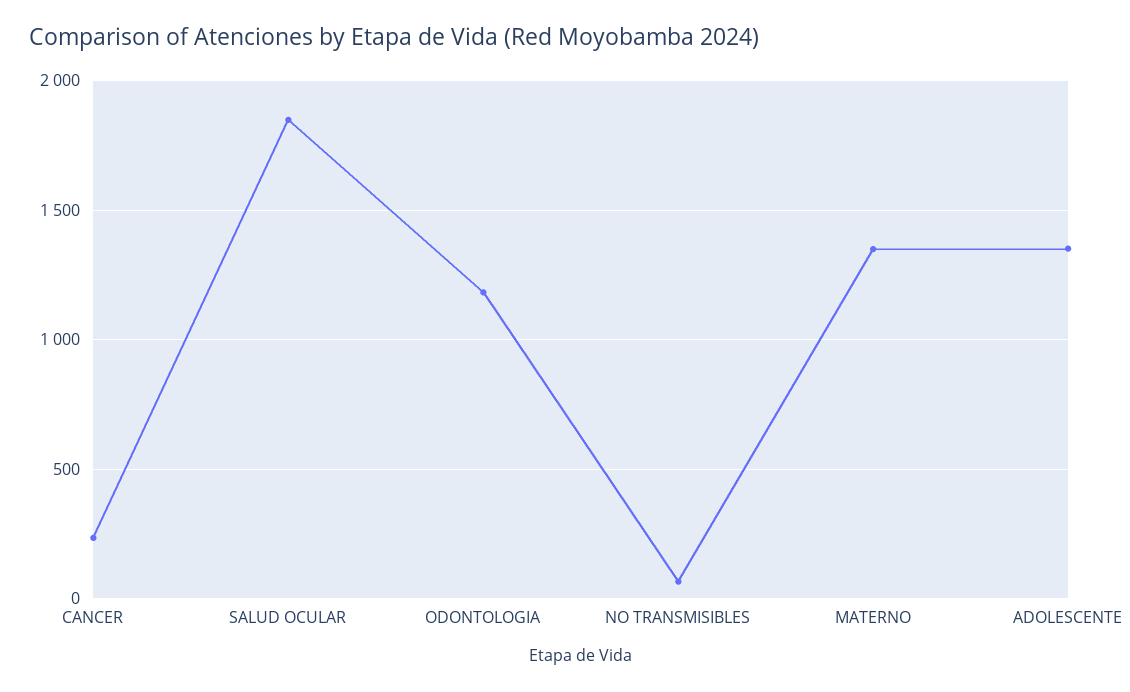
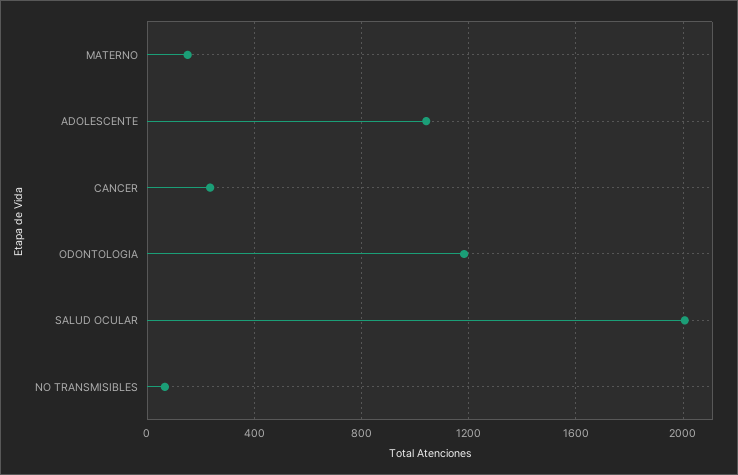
  {
    "CANCER": 250,
-   "SALUD OCULAR": 1850,
+   "SALUD OCULAR": 2000,
    "ODONTOLOGIA": 1200,
    "NO TRANSMISIBLES": 50,
-   "MATERNO": 1350,
+   "MATERNO": 150,
-   "ADOLESCENTE": 1350
+   "ADOLESCENTE": 1050
  }

